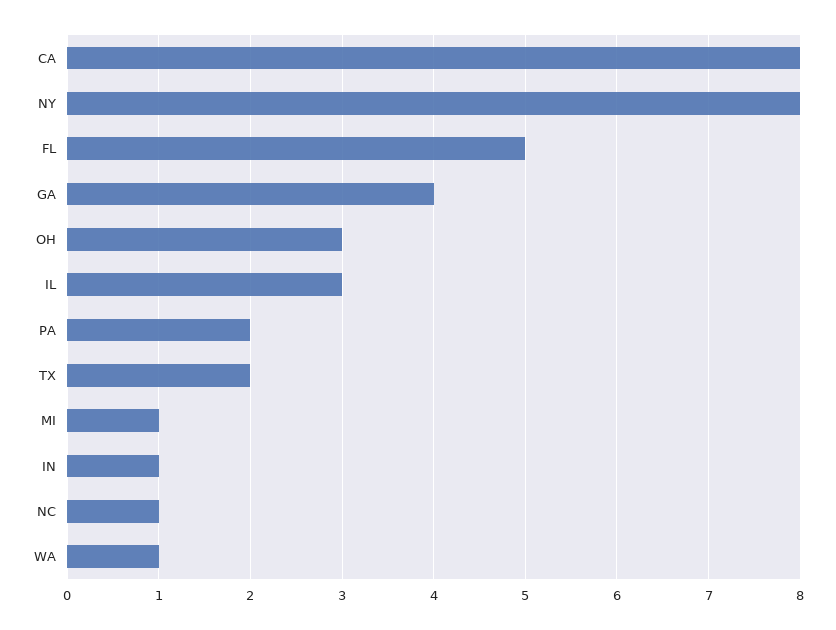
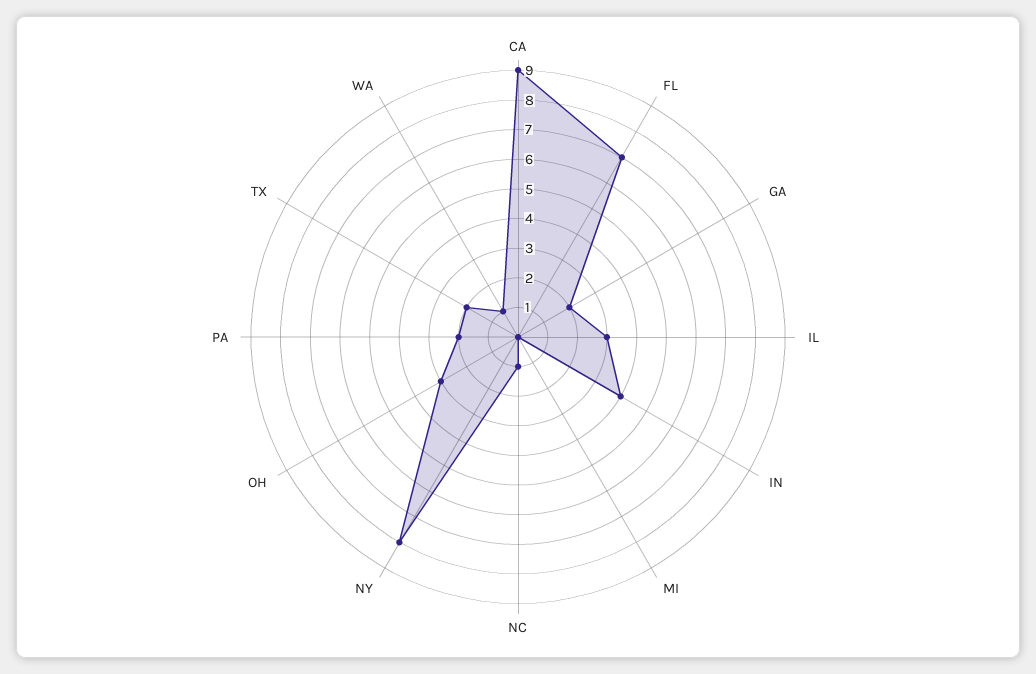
  {
-   "CA": 8,
+   "CA": 9,
    "NY": 8,
-   "FL": 5,
+   "FL": 7,
-   "GA": 4,
+   "GA": 2,
    "OH": 3,
    "IL": 3,
    "PA": 2,
    "TX": 2,
-   "MI": 1,
+   "MI": 0,
-   "IN": 1,
+   "IN": 4,
    "NC": 1,
    "WA": 1
  }

